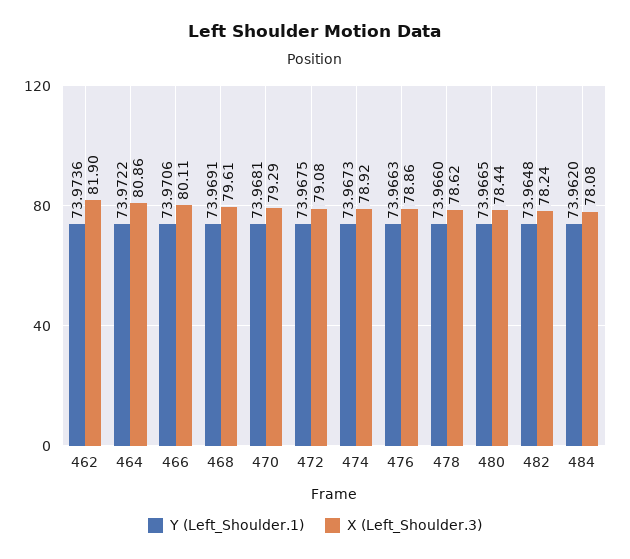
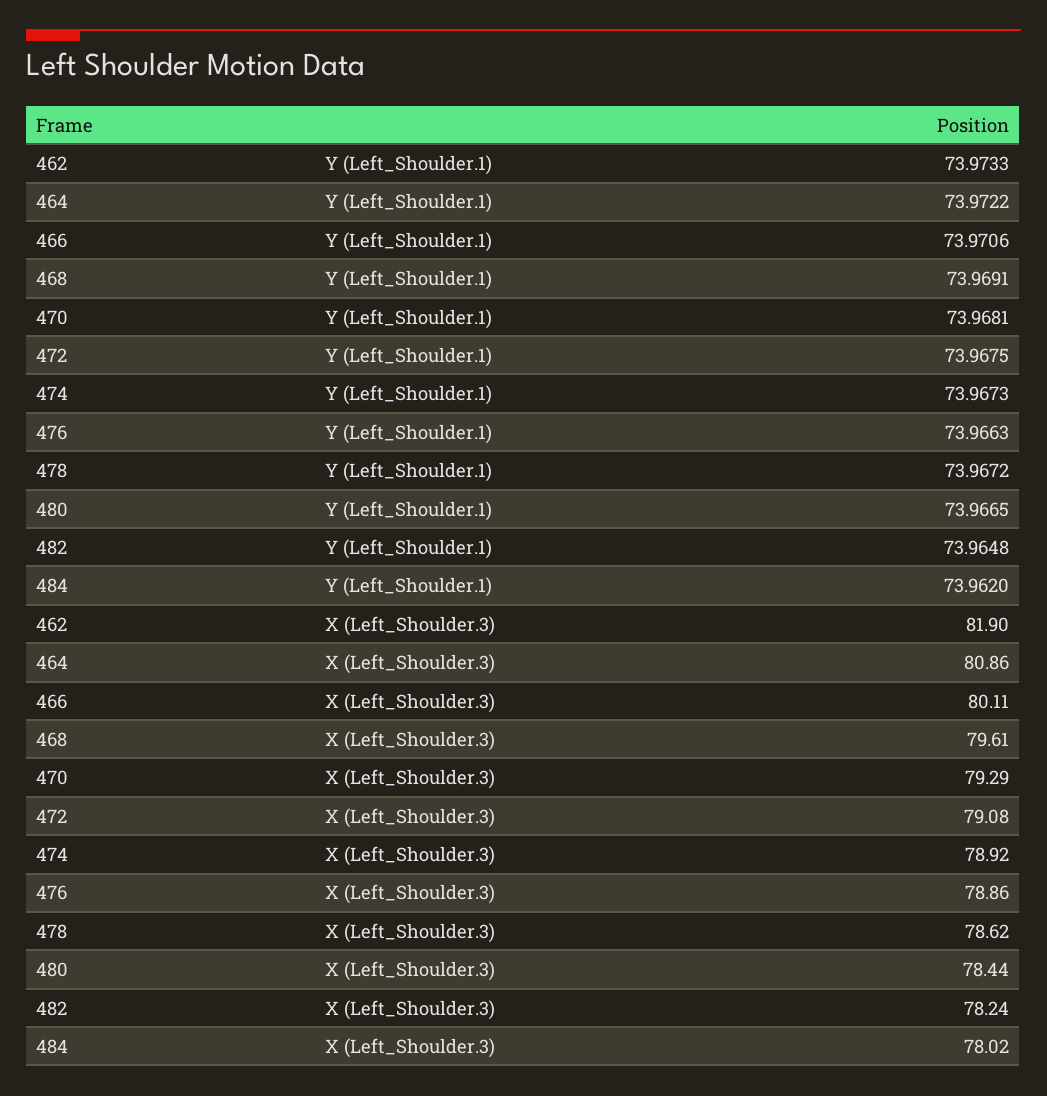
  {
    "Y (Left_Shoulder.1)": {
-     "462": 73.9736,
+     "462": 73.9733,
      "464": 73.9722,
      "466": 73.9706,
      "468": 73.9691,
      "470": 73.9681,
      "472": 73.9675,
      "474": 73.9673,
      "476": 73.9663,
-     "478": 73.966,
+     "478": 73.9672,
      "480": 73.9665,
      "482": 73.9648,
      "484": 73.962
    },
    "X (Left_Shoulder.3)": {
      "462": 81.9,
      "464": 80.86,
      "466": 80.11,
      "468": 79.61,
      "470": 79.29,
      "472": 79.08,
      "474": 78.92,
      "476": 78.86,
      "478": 78.62,
      "480": 78.44,
      "482": 78.24,
-     "484": 78.08
+     "484": 78.02
    }
  }

